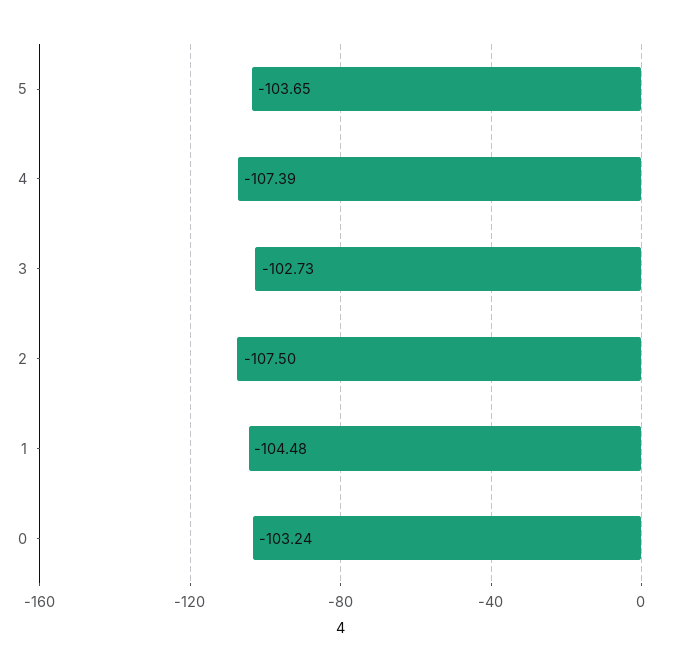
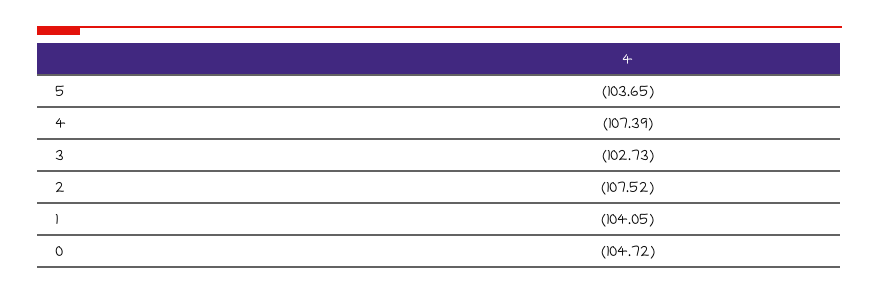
  {
    "5": -103.65,
    "4": -107.39,
    "3": -102.73,
-   "2": -107.5,
+   "2": -107.52,
-   "1": -104.48,
+   "1": -104.05,
-   "0": -103.24
+   "0": -104.72
  }

